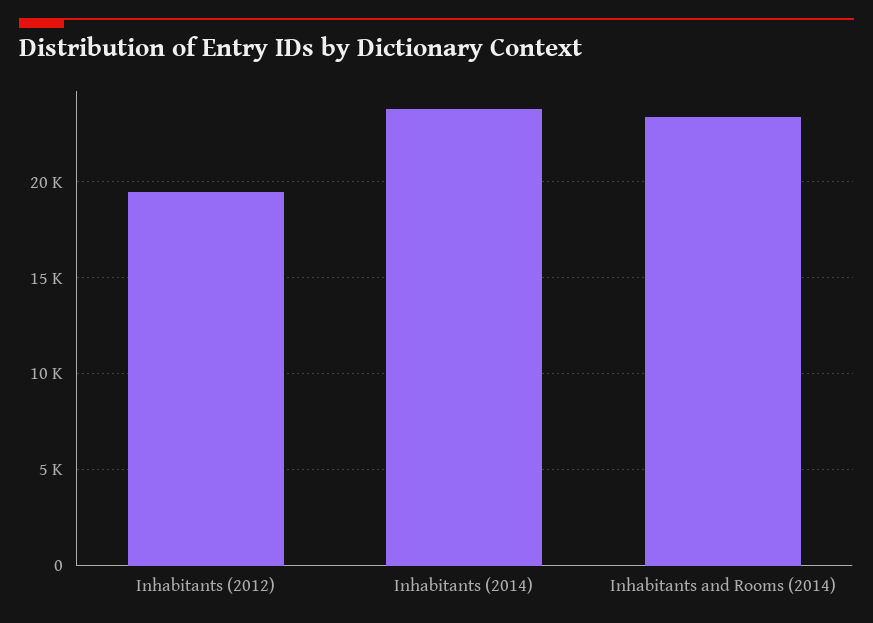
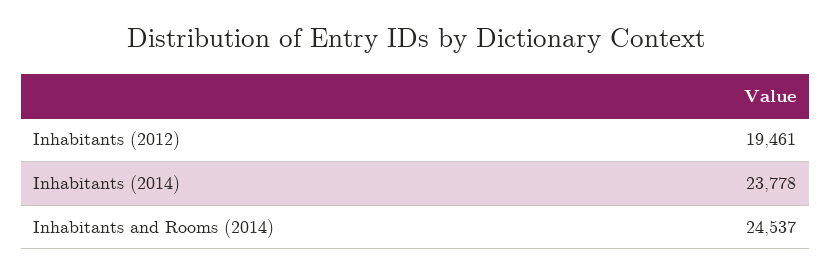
  {
    "Inhabitants (2012)": 19461,
    "Inhabitants (2014)": 23778,
-   "Inhabitants and Rooms (2014)": 23500
+   "Inhabitants and Rooms (2014)": 24537
  }

